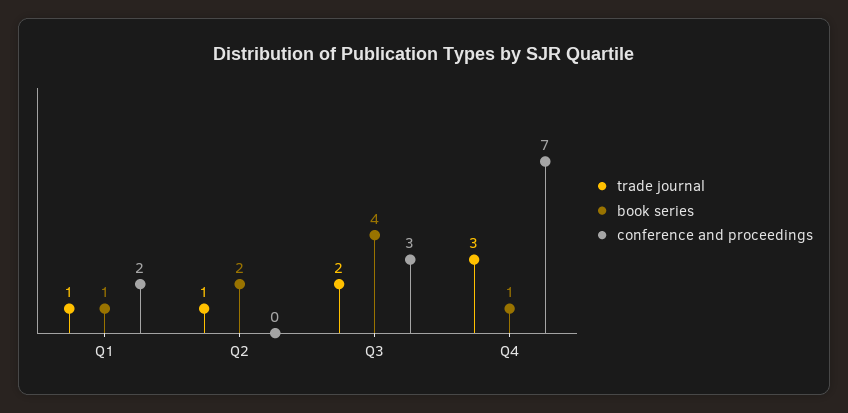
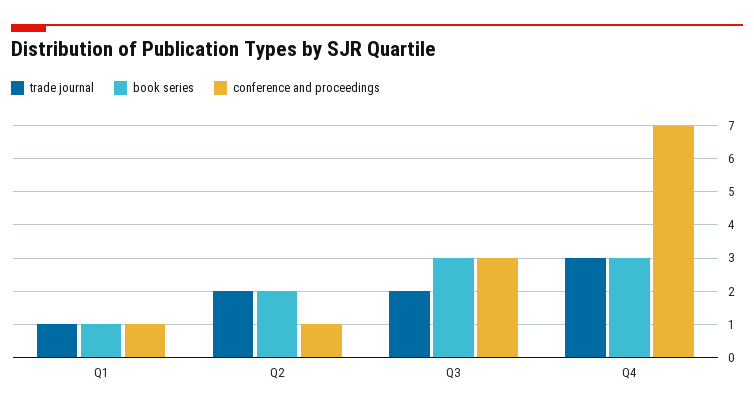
  {
    "trade journal": {
      "Q1": 1,
-     "Q2": 1,
+     "Q2": 2,
      "Q3": 2,
      "Q4": 3
    },
    "book series": {
      "Q1": 1,
      "Q2": 2,
-     "Q3": 4,
+     "Q3": 3,
-     "Q4": 1
+     "Q4": 3
    },
    "conference and proceedings": {
-     "Q1": 2,
+     "Q1": 1,
-     "Q2": 0,
+     "Q2": 1,
      "Q3": 3,
      "Q4": 7
    }
  }

